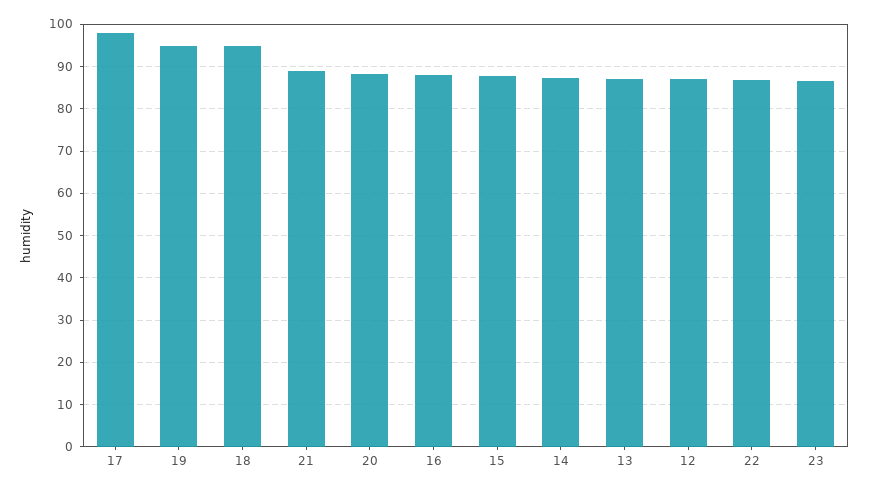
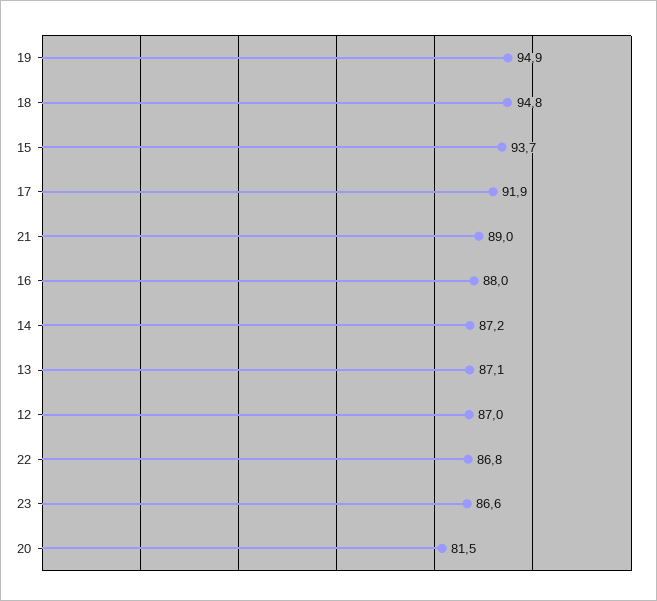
  {
-   "17": 98,
+   "17": 91.9,
    "19": 94.9,
    "18": 94.8,
    "21": 89,
-   "20": 88,
+   "20": 81.5,
    "16": 88,
-   "15": 88,
+   "15": 93.7,
    "14": 87.2,
    "13": 87.1,
    "12": 87,
    "22": 86.8,
    "23": 86.6
  }

